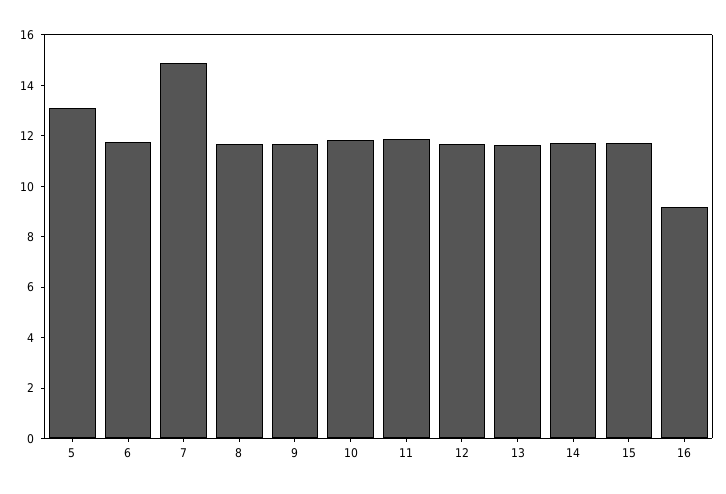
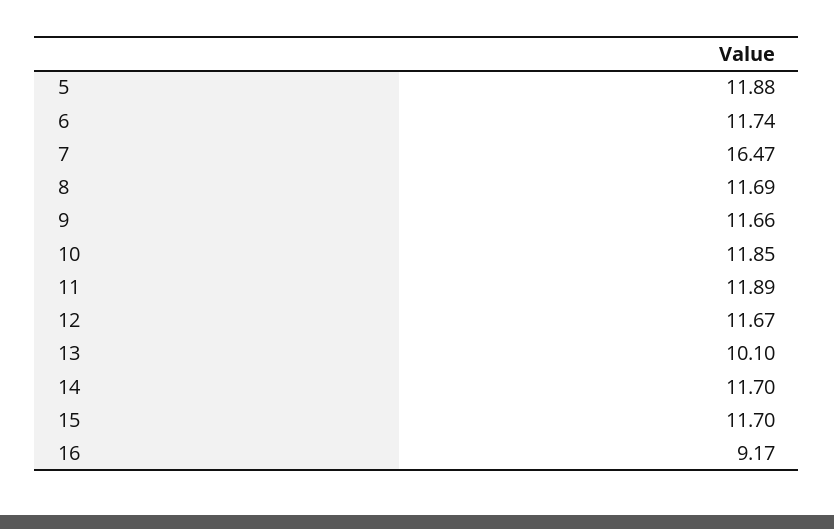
  {
-   "5": 13,
+   "5": 11.88,
    "6": 11.74,
-   "7": 15,
+   "7": 16.47,
    "8": 11.69,
    "9": 11.66,
    "10": 11.85,
    "11": 11.89,
    "12": 11.67,
-   "13": 11.5,
+   "13": 10.1,
    "14": 11.7,
    "15": 11.7,
    "16": 9.17
  }

